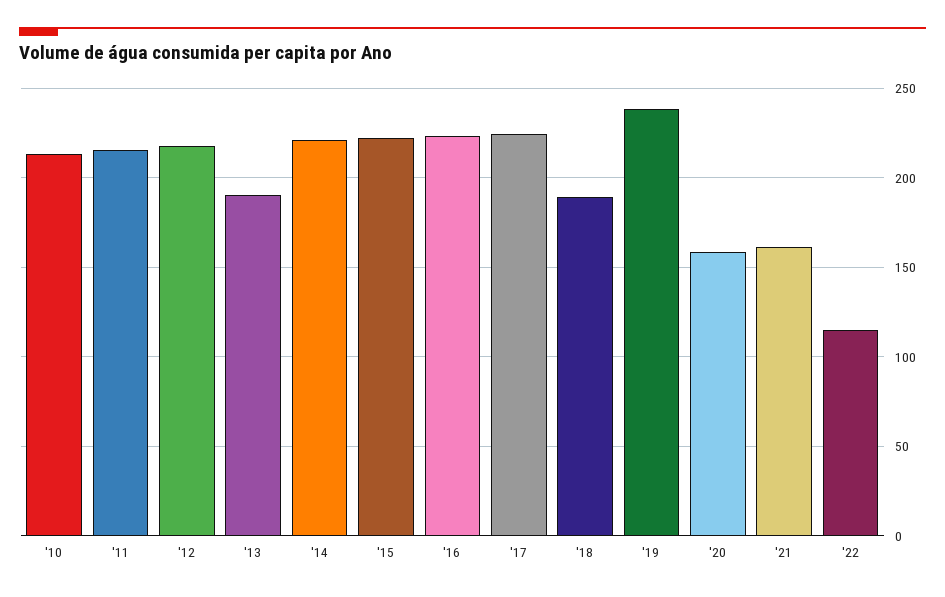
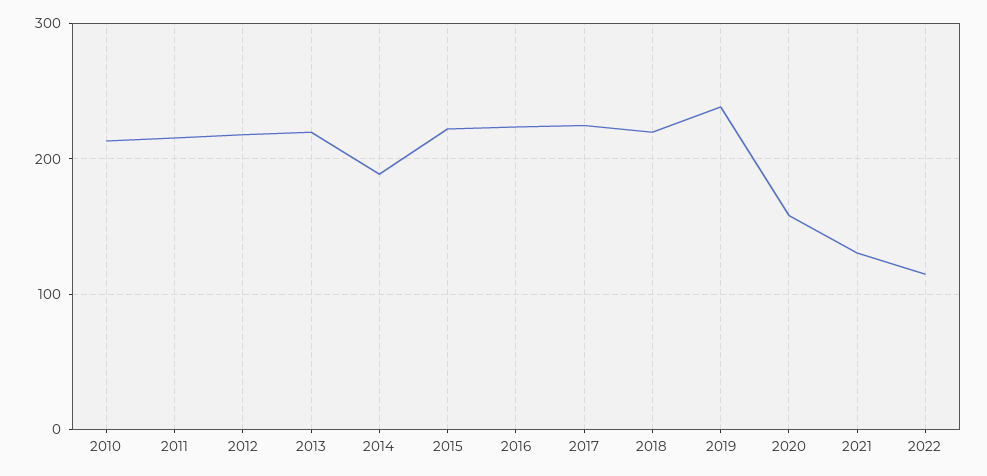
  {
    "'10": 215,
    "'11": 215,
    "'12": 220,
-   "'13": 190,
+   "'13": 220,
-   "'14": 220,
+   "'14": 190,
    "'15": 220,
    "'16": 225,
    "'17": 225,
-   "'18": 190,
+   "'18": 220,
    "'19": 240,
    "'20": 160,
-   "'21": 160,
+   "'21": 130,
    "'22": 115
  }

